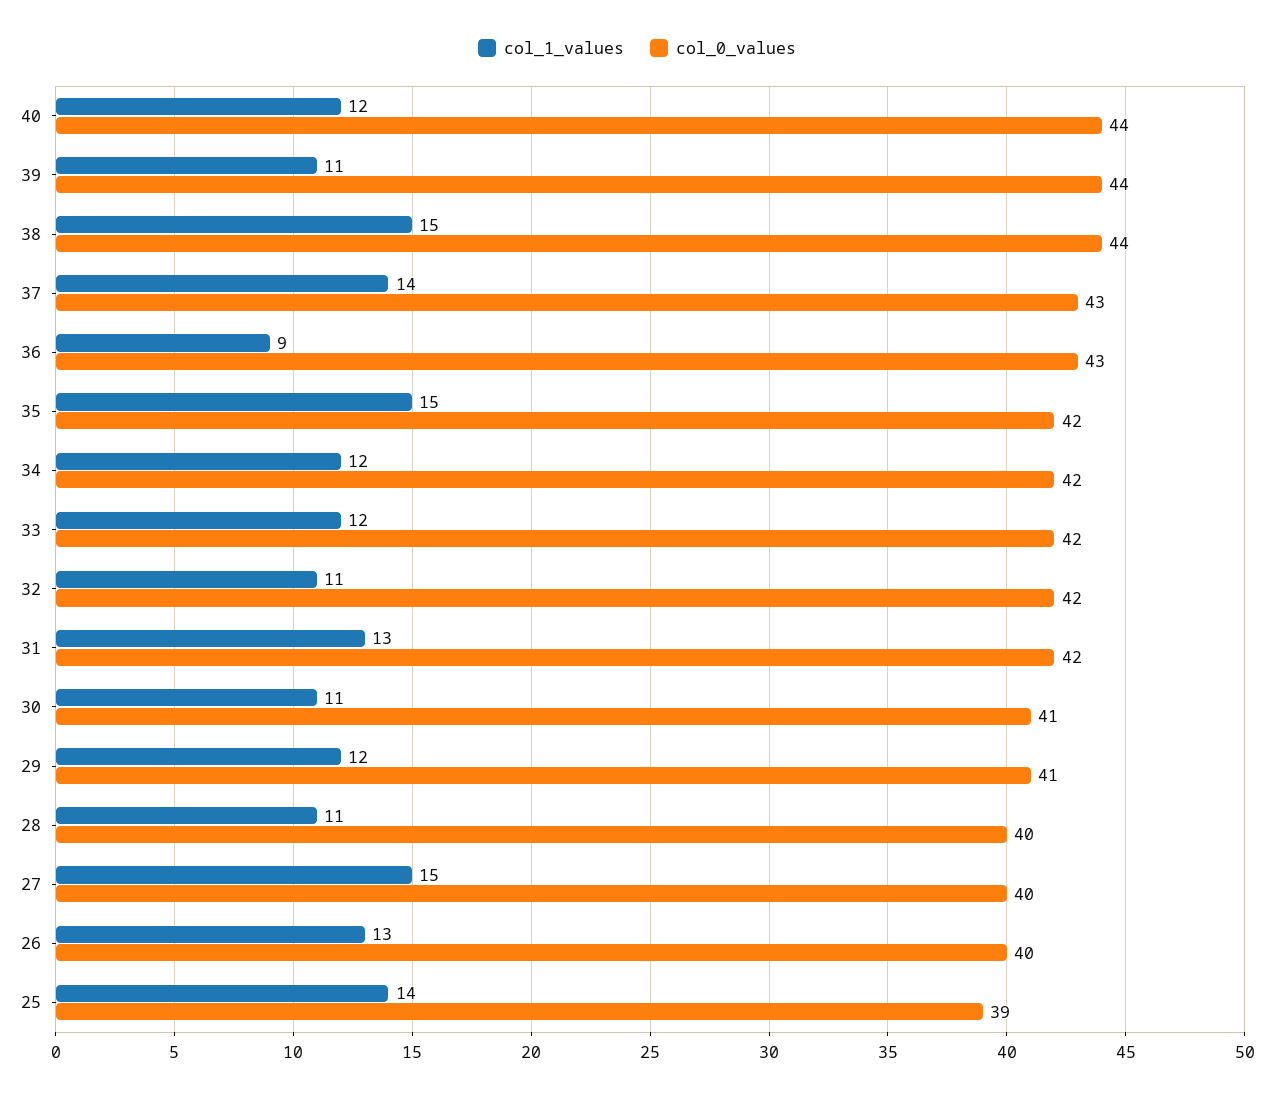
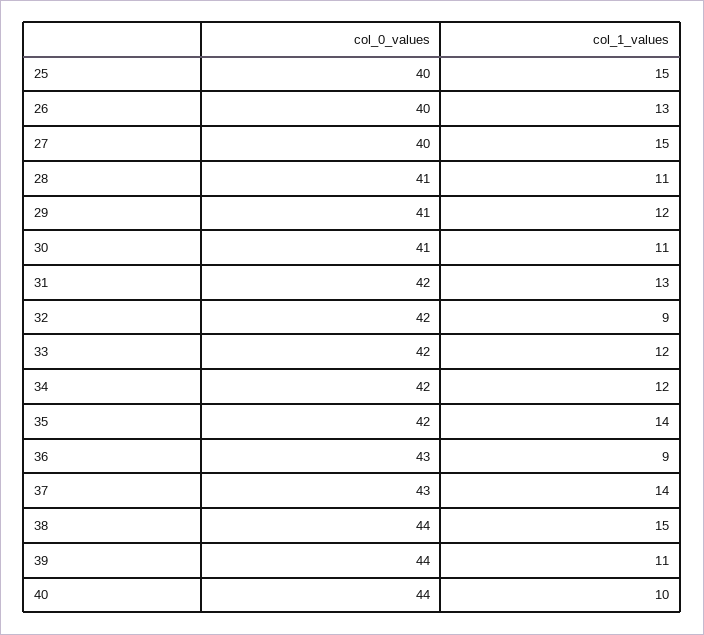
  {
    "col_1_values": {
-     "40": 12,
+     "40": 10,
      "39": 11,
      "38": 15,
      "37": 14,
      "36": 9,
-     "35": 15,
+     "35": 14,
      "34": 12,
      "33": 12,
-     "32": 11,
+     "32": 9,
      "31": 13,
      "30": 11,
      "29": 12,
      "28": 11,
      "27": 15,
      "26": 13,
-     "25": 14
+     "25": 15
    },
    "col_0_values": {
      "40": 44,
      "39": 44,
      "38": 44,
      "37": 43,
      "36": 43,
      "35": 42,
      "34": 42,
      "33": 42,
      "32": 42,
      "31": 42,
      "30": 41,
      "29": 41,
-     "28": 40,
+     "28": 41,
      "27": 40,
      "26": 40,
-     "25": 39
+     "25": 40
    }
  }

